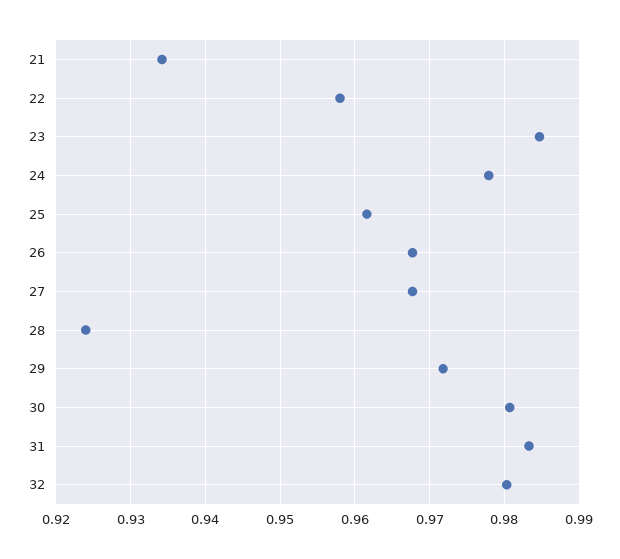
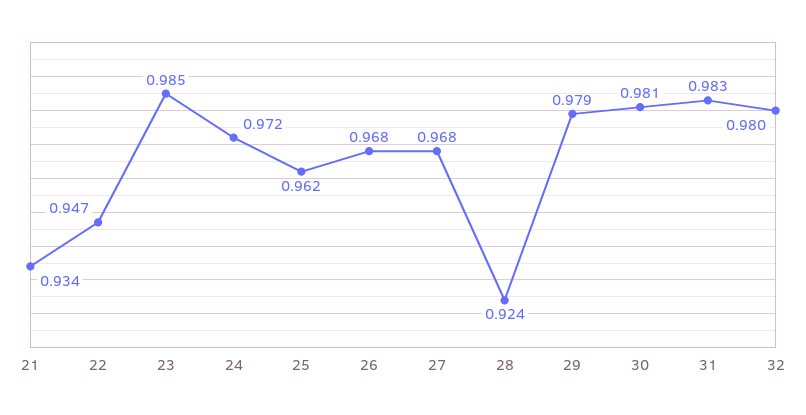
  {
    "21": 0.934,
-   "22": 0.958,
+   "22": 0.947,
    "23": 0.985,
-   "24": 0.978,
+   "24": 0.972,
    "25": 0.962,
    "26": 0.968,
    "27": 0.968,
    "28": 0.924,
-   "29": 0.972,
+   "29": 0.979,
    "30": 0.981,
    "31": 0.983,
    "32": 0.98
  }

